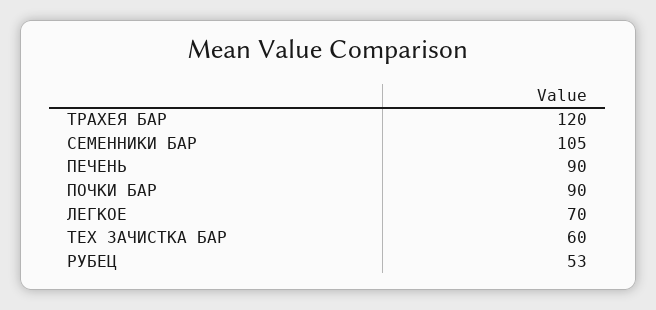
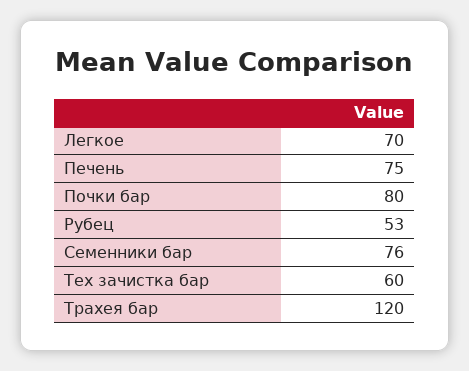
  {
    "ТРАХЕЯ БАР": 120,
-   "СЕМЕННИКИ БАР": 105,
+   "СЕМЕННИКИ БАР": 76,
-   "ПЕЧЕНЬ": 90,
+   "ПЕЧЕНЬ": 75,
-   "ПОЧКИ БАР": 90,
+   "ПОЧКИ БАР": 80,
    "ЛЕГКОЕ": 70,
    "ТЕХ ЗАЧИСТКА БАР": 60,
    "РУБЕЦ": 53
  }

